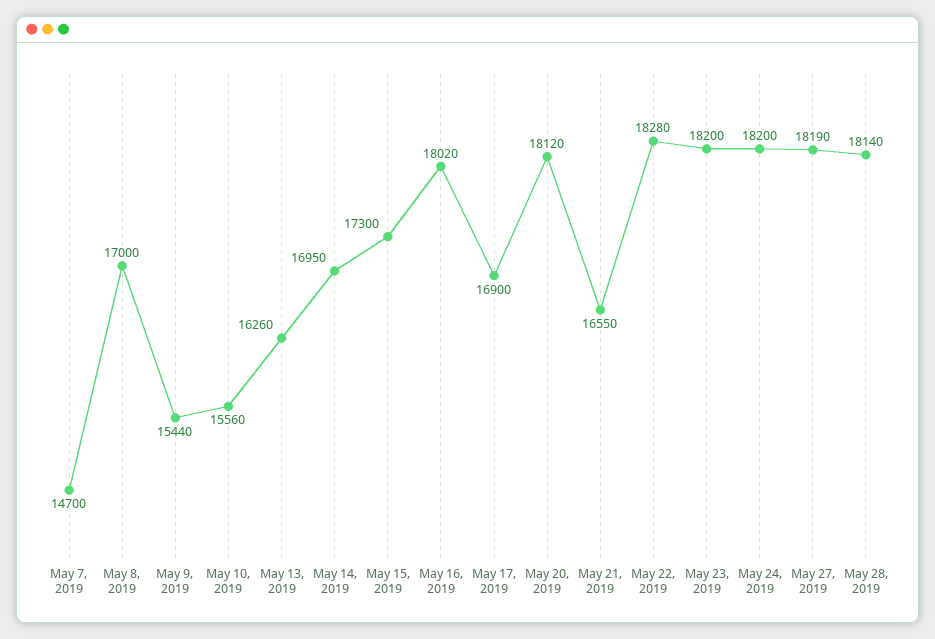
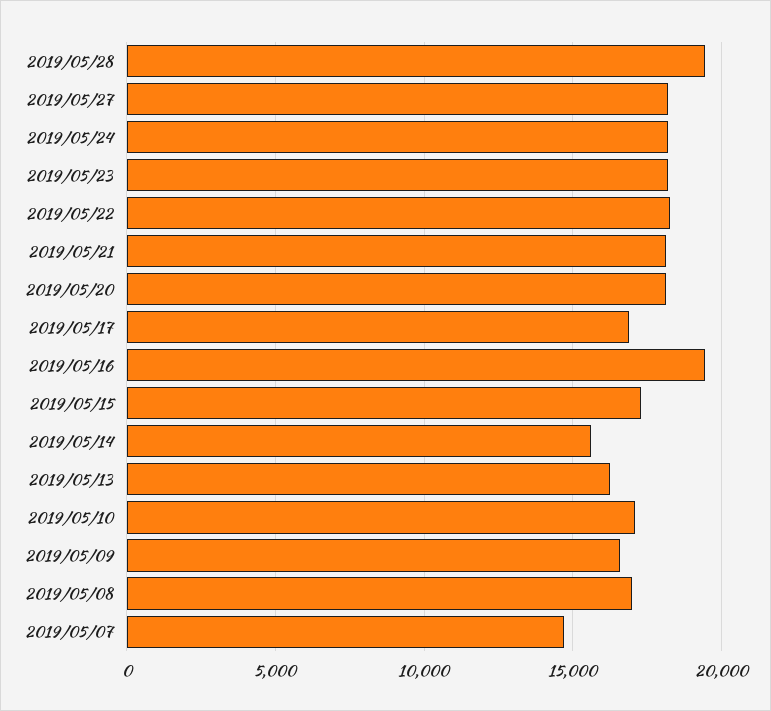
  {
    "May 7, 2019": 14700,
    "May 8, 2019": 17000,
-   "May 9, 2019": 15440,
+   "May 9, 2019": 16500,
-   "May 10, 2019": 15560,
+   "May 10, 2019": 17000,
    "May 13, 2019": 16260,
-   "May 14, 2019": 16950,
+   "May 14, 2019": 15500,
    "May 15, 2019": 17300,
-   "May 16, 2019": 18020,
+   "May 16, 2019": 19500,
    "May 17, 2019": 16900,
    "May 20, 2019": 18120,
-   "May 21, 2019": 16550,
+   "May 21, 2019": 18000,
    "May 22, 2019": 18280,
    "May 23, 2019": 18200,
    "May 24, 2019": 18200,
    "May 27, 2019": 18190,
-   "May 28, 2019": 18140
+   "May 28, 2019": 19500
  }

